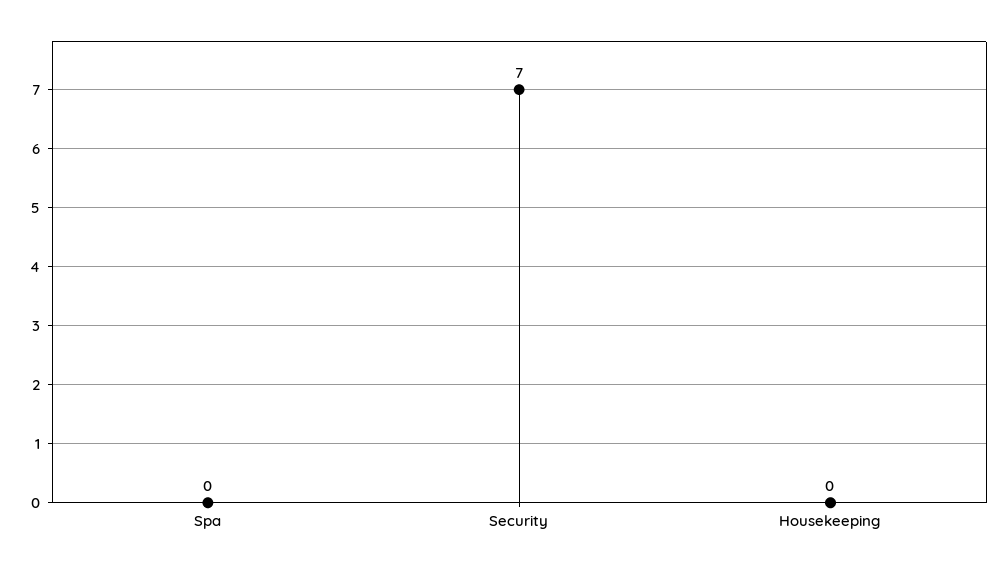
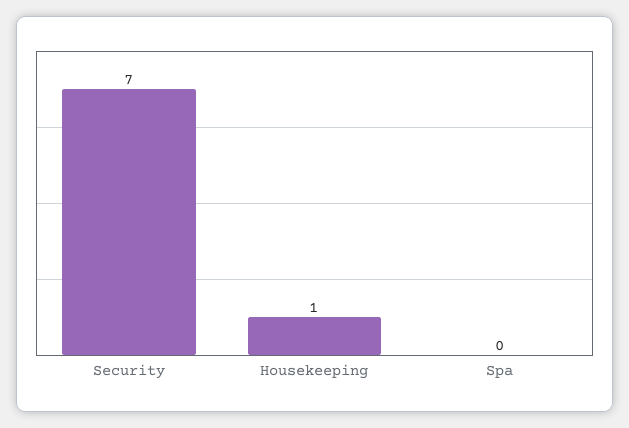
  {
    "Spa": 0,
    "Security": 7,
-   "Housekeeping": 0
+   "Housekeeping": 1
  }

